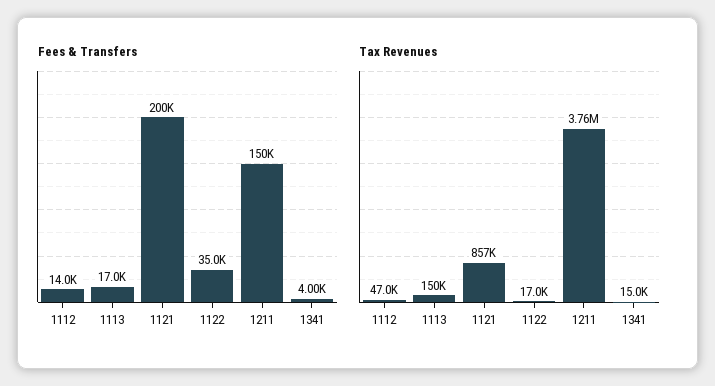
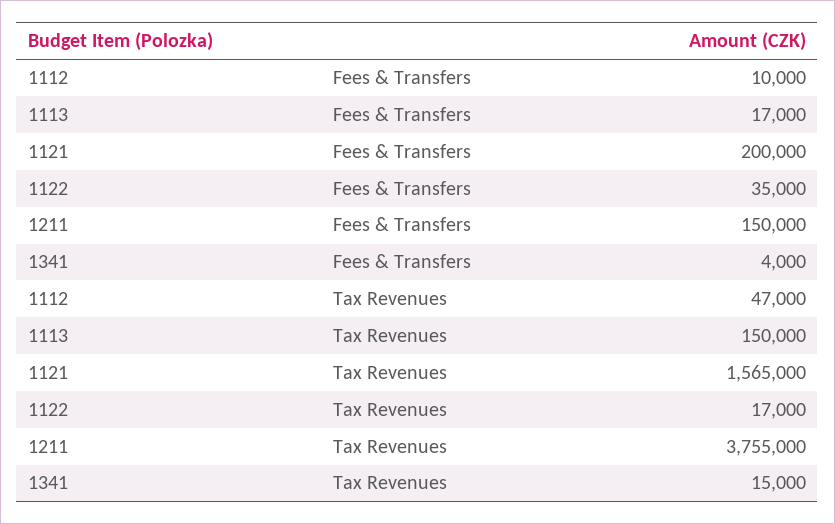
  {
    "Fees & Transfers": {
-     "1112": 14000,
+     "1112": 10000,
      "1113": 17000,
      "1121": 200000,
      "1122": 35000,
      "1211": 150000,
      "1341": 4000
    },
    "Tax Revenues": {
      "1112": 47000,
      "1113": 150000,
-     "1121": 857000,
+     "1121": 1565000,
      "1122": 17000,
      "1211": 3755000,
      "1341": 15000
    }
  }

